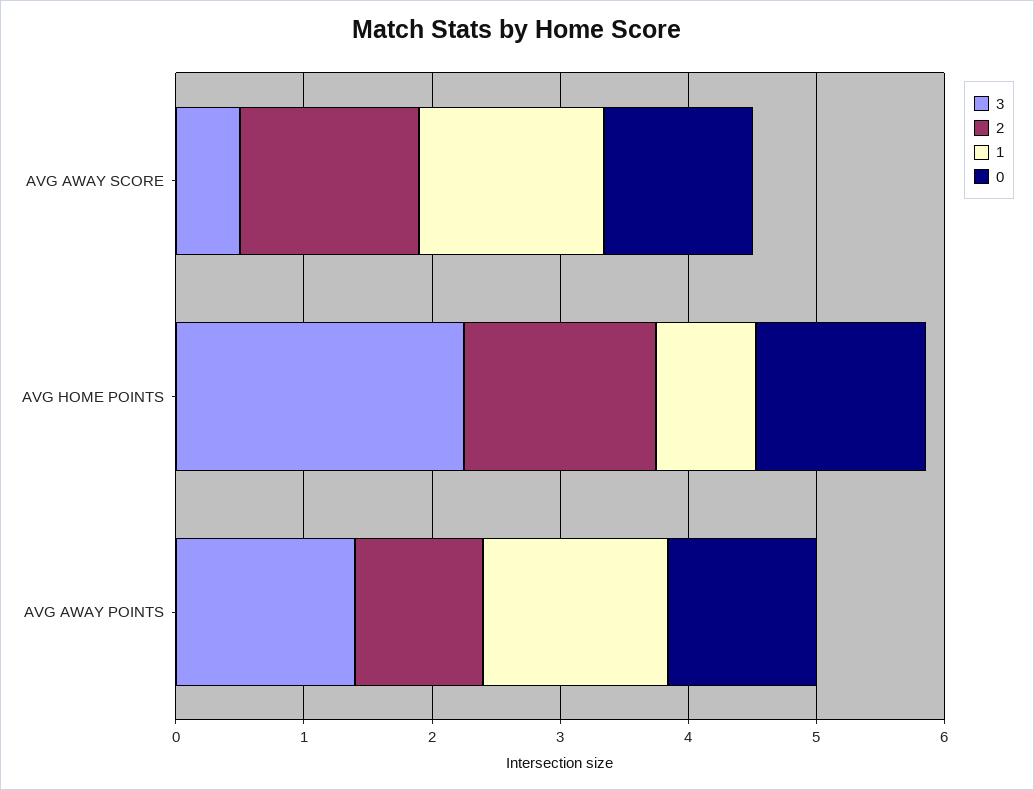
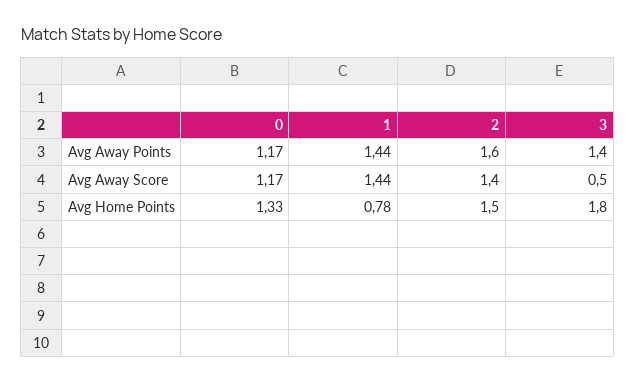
  {
    "3": {
      "AVG AWAY SCORE": 0.5,
-     "AVG HOME POINTS": 2.2,
+     "AVG HOME POINTS": 1.8,
      "AVG AWAY POINTS": 1.4
    },
    "2": {
      "AVG AWAY SCORE": 1.4,
      "AVG HOME POINTS": 1.5,
-     "AVG AWAY POINTS": 1
+     "AVG AWAY POINTS": 1.6
    },
    "1": {
      "AVG AWAY SCORE": 1.44,
      "AVG HOME POINTS": 0.78,
      "AVG AWAY POINTS": 1.44
    },
    "0": {
      "AVG AWAY SCORE": 1.17,
      "AVG HOME POINTS": 1.33,
      "AVG AWAY POINTS": 1.17
    }
  }

